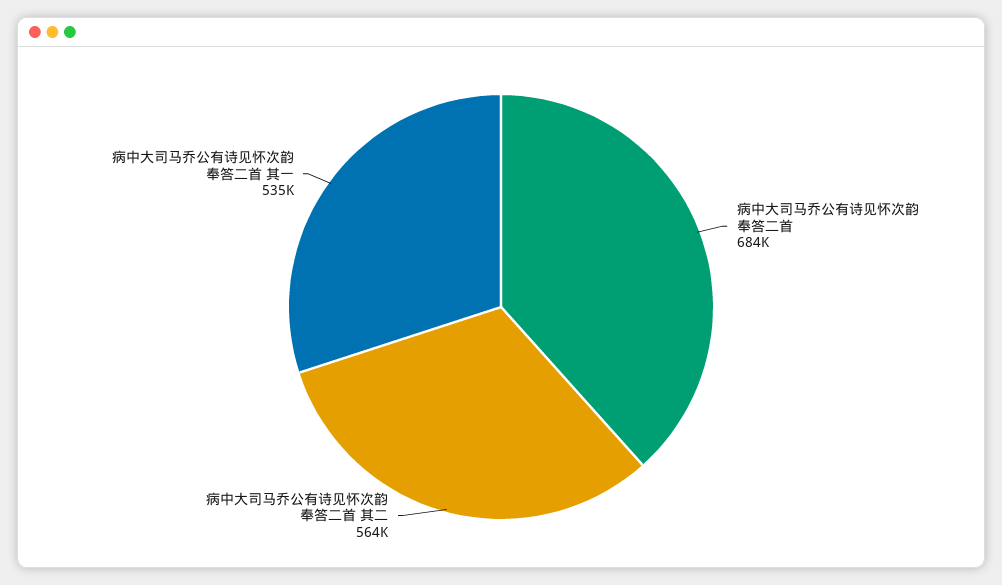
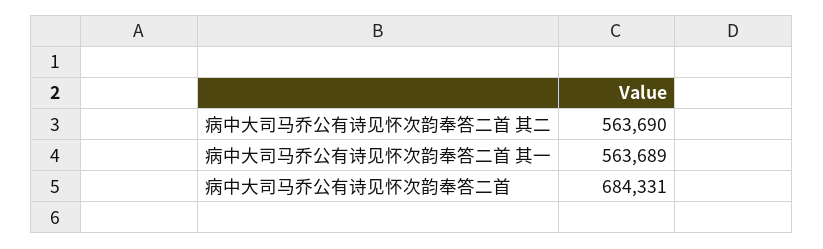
  {
    "病中大司马乔公有诗见怀次韵奉答二首": 684331,
    "病中大司马乔公有诗见怀次韵奉答二首 其二": 563690,
-   "病中大司马乔公有诗见怀次韵奉答二首 其一": 535000
+   "病中大司马乔公有诗见怀次韵奉答二首 其一": 563689
  }

